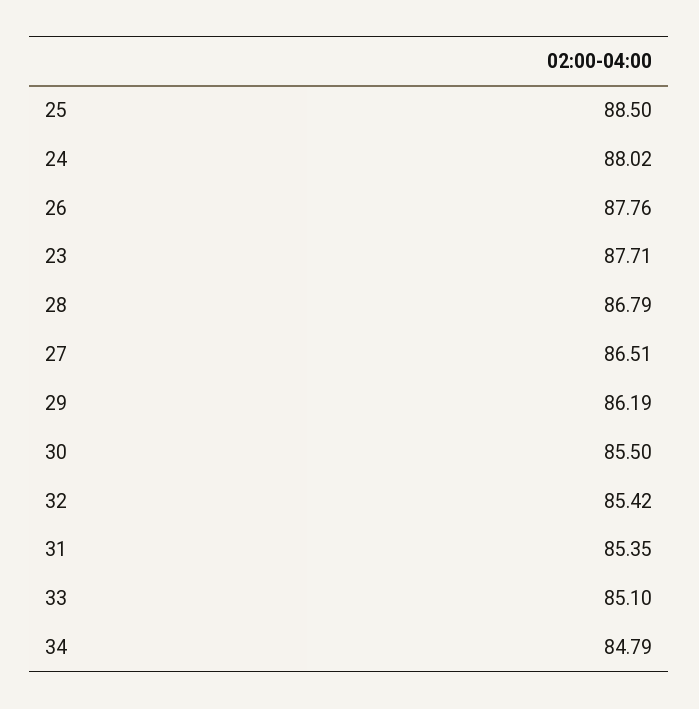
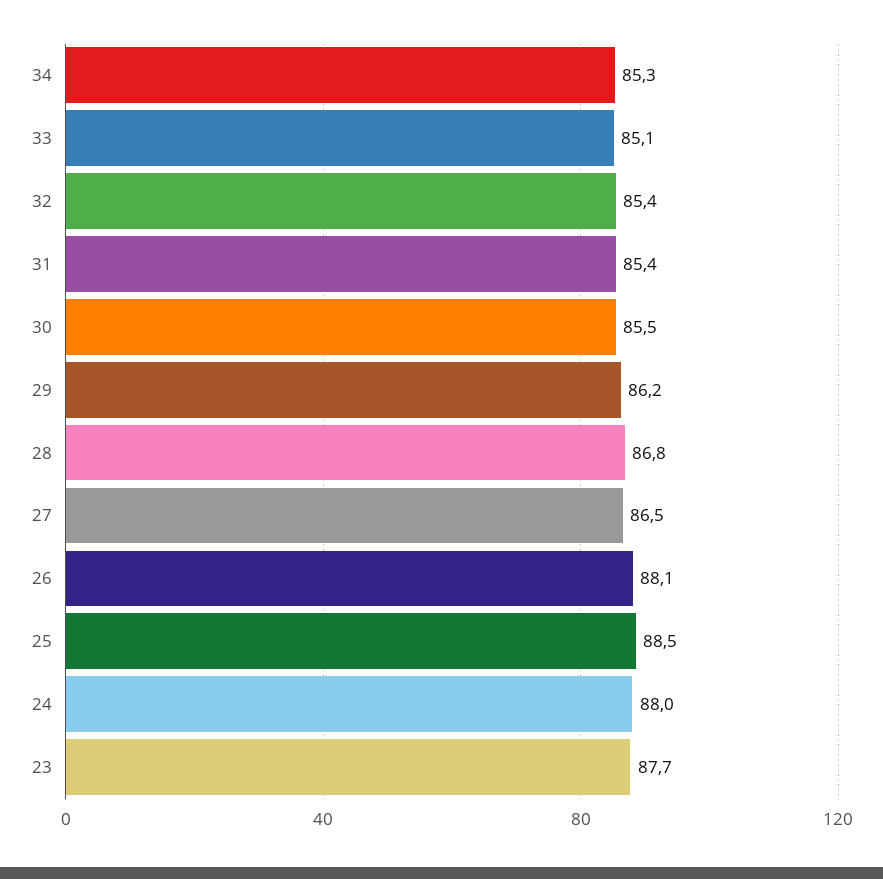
  {
    "25": 88.5,
    "24": 88.02,
-   "26": 87.76,
+   "26": 88.1,
    "23": 87.71,
    "28": 86.79,
    "27": 86.51,
    "29": 86.19,
    "30": 85.5,
    "32": 85.42,
    "31": 85.35,
    "33": 85.1,
-   "34": 84.79
+   "34": 85.3
  }

